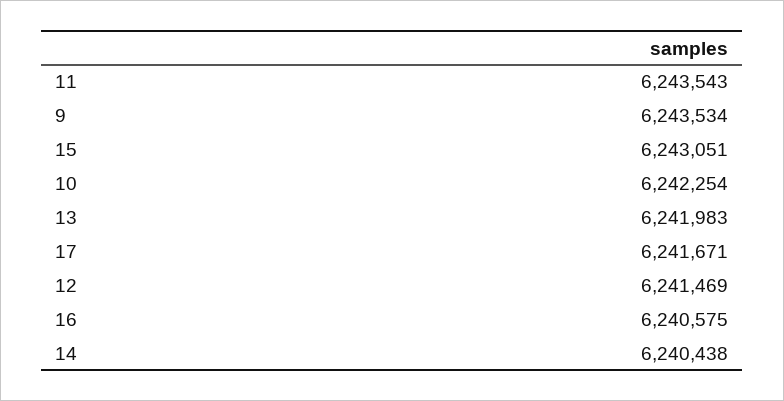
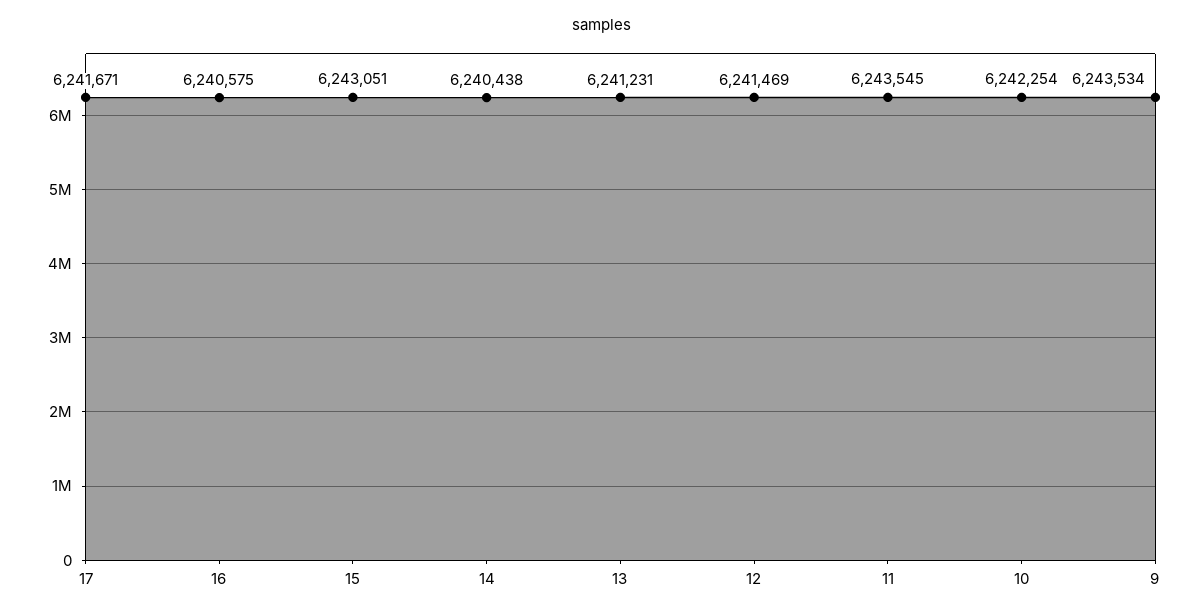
  {
-   "11": 6243543,
+   "11": 6243545,
    "9": 6243534,
    "15": 6243051,
    "10": 6242254,
-   "13": 6241983,
+   "13": 6241231,
    "17": 6241671,
    "12": 6241469,
    "16": 6240575,
    "14": 6240438
  }

